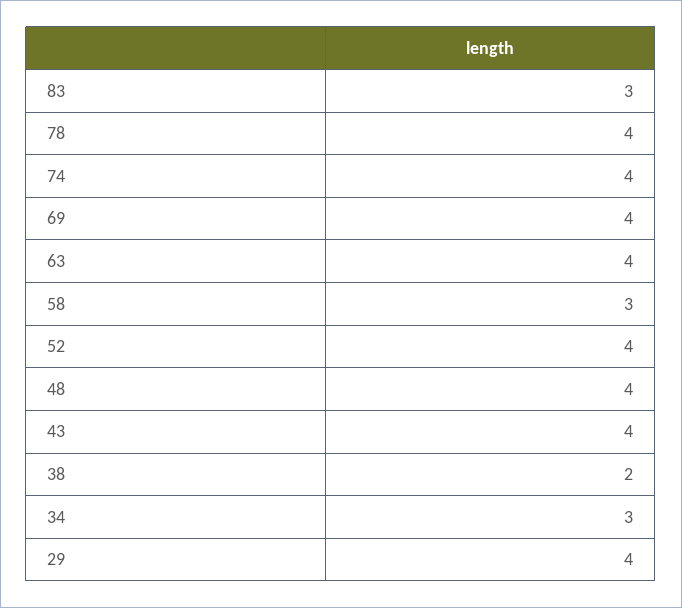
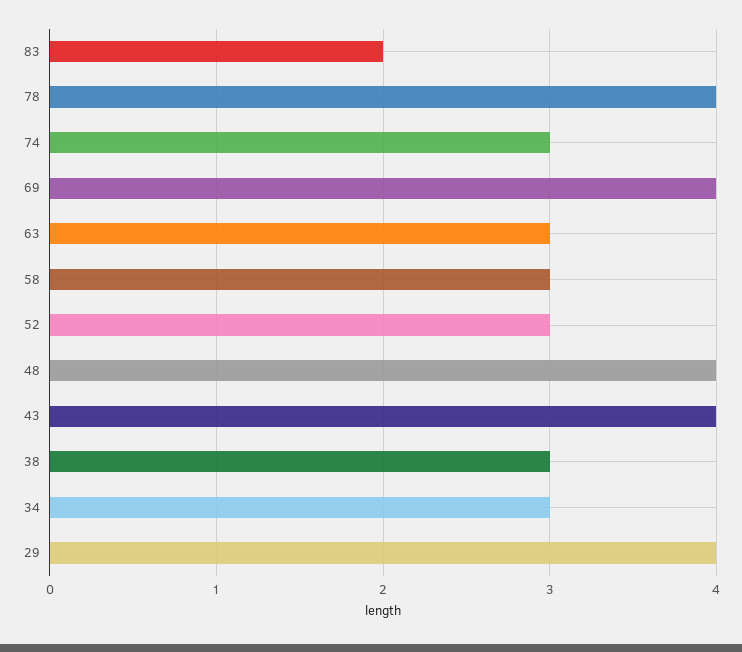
  {
-   "83": 3,
+   "83": 2,
    "78": 4,
-   "74": 4,
+   "74": 3,
    "69": 4,
-   "63": 4,
+   "63": 3,
    "58": 3,
-   "52": 4,
+   "52": 3,
    "48": 4,
    "43": 4,
-   "38": 2,
+   "38": 3,
    "34": 3,
    "29": 4
  }

